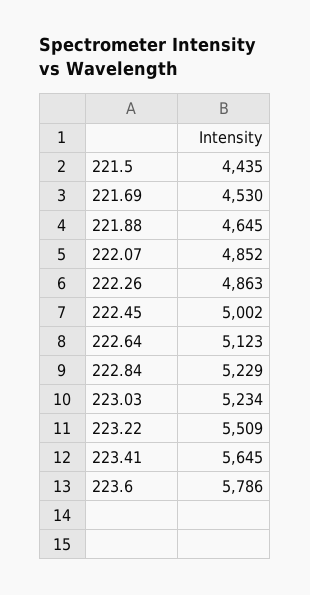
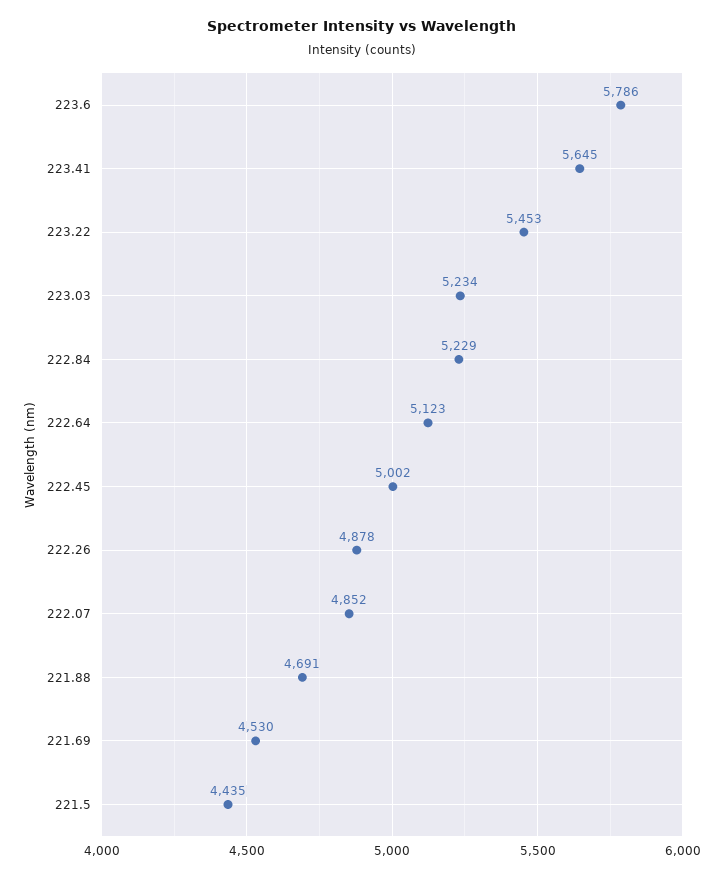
  {
    "221.5": 4435,
    "221.69": 4530,
-   "221.88": 4645,
+   "221.88": 4691,
    "222.07": 4852,
-   "222.26": 4863,
+   "222.26": 4878,
    "222.45": 5002,
    "222.64": 5123,
    "222.84": 5229,
    "223.03": 5234,
-   "223.22": 5509,
+   "223.22": 5453,
    "223.41": 5645,
    "223.6": 5786
  }

